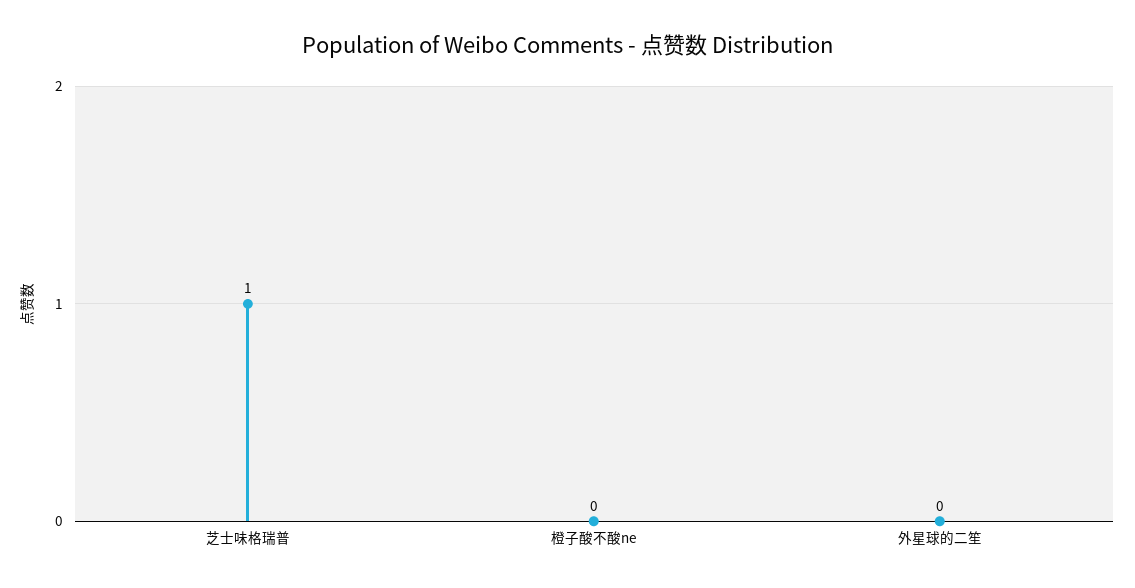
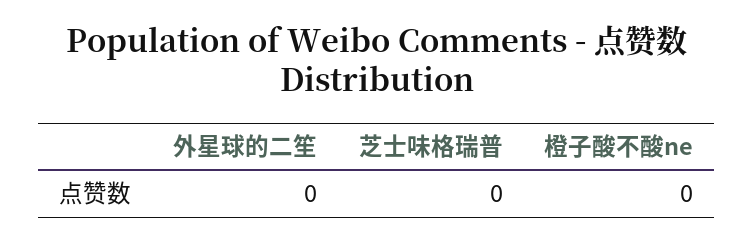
  {
-   "芝士味格瑞普": 1,
+   "芝士味格瑞普": 0,
    "橙子酸不酸ne": 0,
    "外星球的二笙": 0
  }

